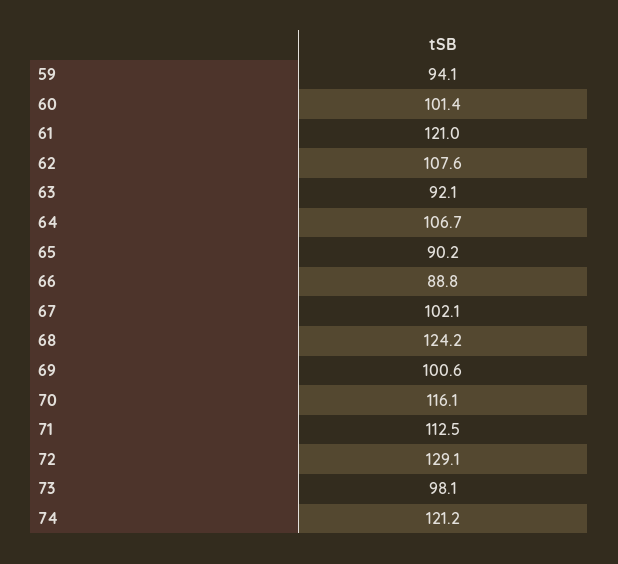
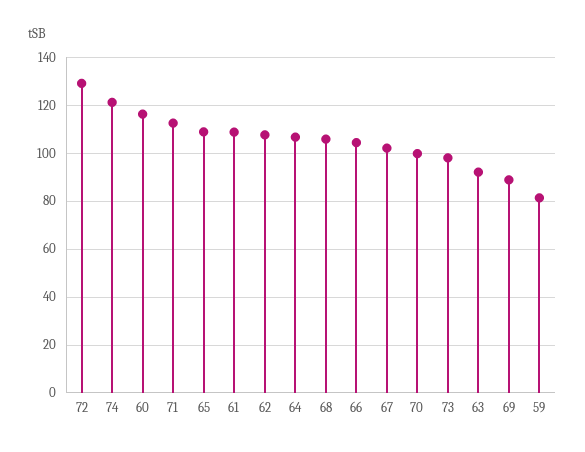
  {
-   "59": 94.1,
+   "59": 80,
-   "60": 101.4,
+   "60": 115,
-   "61": 121,
+   "61": 110,
    "62": 107.6,
    "63": 92.1,
    "64": 106.7,
-   "65": 90.2,
+   "65": 110,
-   "66": 88.8,
+   "66": 105,
    "67": 102.1,
-   "68": 124.2,
+   "68": 105,
-   "69": 100.6,
+   "69": 90,
-   "70": 116.1,
+   "70": 100,
    "71": 112.5,
    "72": 129.1,
    "73": 98.1,
    "74": 121.2
  }

